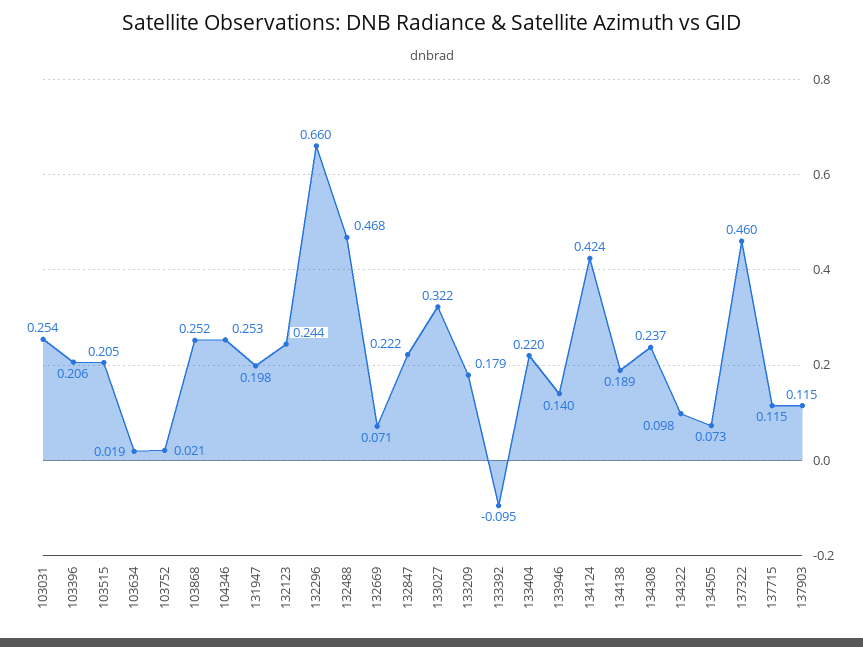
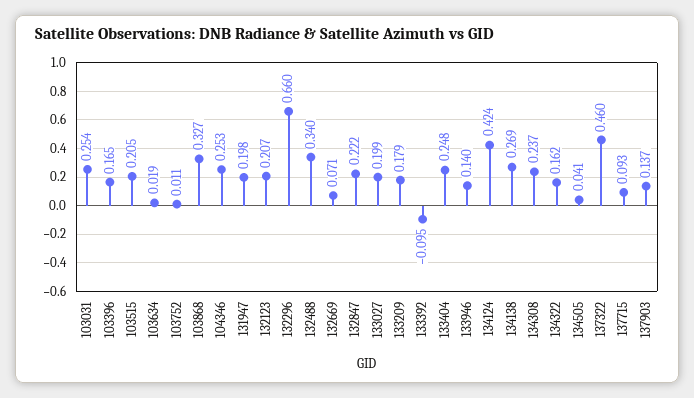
  {
    "103031": 0.254,
-   "103396": 0.206,
+   "103396": 0.165,
    "103515": 0.205,
    "103634": 0.019,
-   "103752": 0.021,
+   "103752": 0.011,
-   "103868": 0.252,
+   "103868": 0.327,
    "104346": 0.253,
    "131947": 0.198,
-   "132123": 0.244,
+   "132123": 0.207,
    "132296": 0.66,
-   "132488": 0.468,
+   "132488": 0.34,
    "132669": 0.071,
    "132847": 0.222,
-   "133027": 0.322,
+   "133027": 0.199,
    "133209": 0.179,
    "133392": -0.095,
-   "133404": 0.22,
+   "133404": 0.248,
    "133946": 0.14,
    "134124": 0.424,
-   "134138": 0.189,
+   "134138": 0.269,
    "134308": 0.237,
-   "134322": 0.098,
+   "134322": 0.162,
-   "134505": 0.073,
+   "134505": 0.041,
    "137322": 0.46,
-   "137715": 0.115,
+   "137715": 0.093,
-   "137903": 0.115
+   "137903": 0.137
  }

